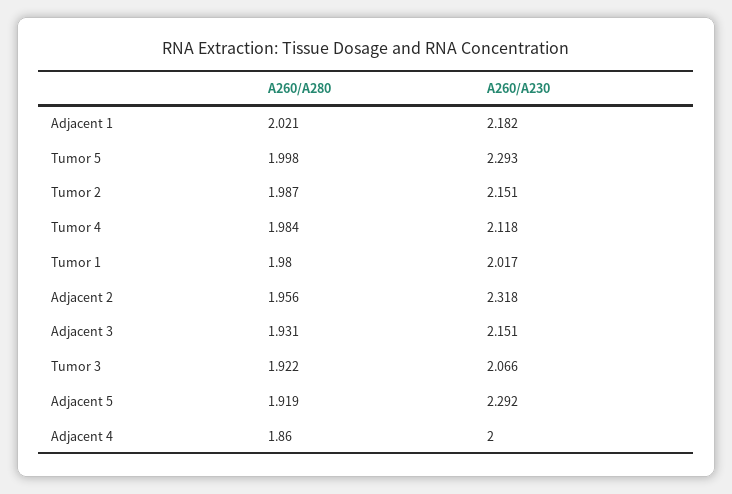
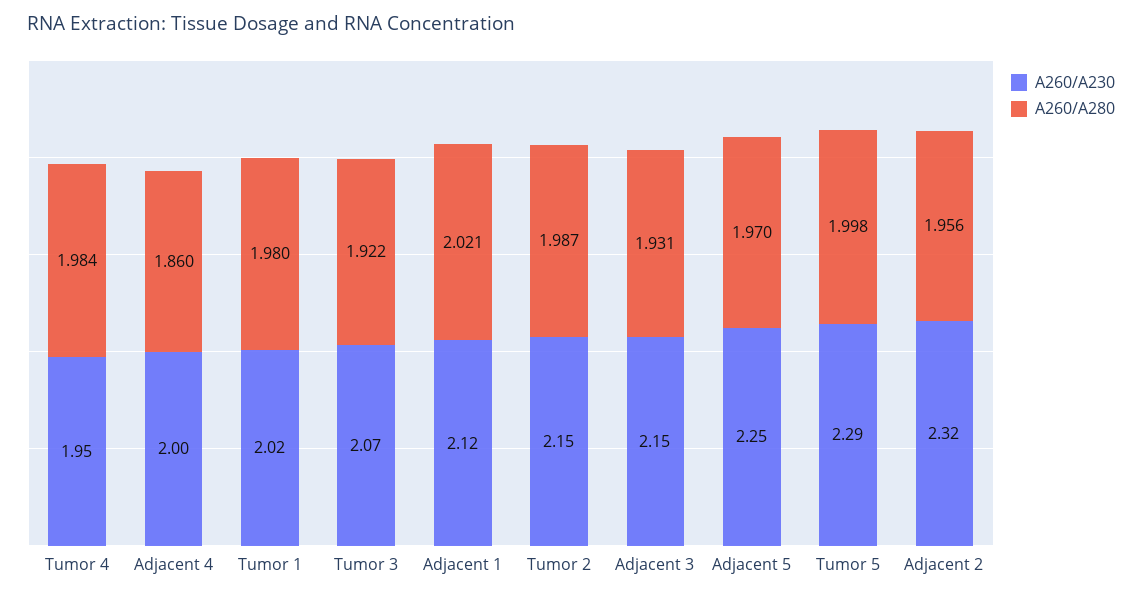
  {
    "A260/A280": {
      "Adjacent 1": 2.021,
      "Tumor 5": 1.998,
      "Tumor 2": 1.987,
      "Tumor 4": 1.984,
      "Tumor 1": 1.98,
      "Adjacent 2": 1.956,
      "Adjacent 3": 1.931,
      "Tumor 3": 1.922,
-     "Adjacent 5": 1.919,
+     "Adjacent 5": 1.97,
      "Adjacent 4": 1.86
    },
    "A260/A230": {
-     "Adjacent 1": 2.182,
+     "Adjacent 1": 2.12,
      "Tumor 5": 2.293,
      "Tumor 2": 2.151,
-     "Tumor 4": 2.118,
+     "Tumor 4": 1.95,
      "Tumor 1": 2.017,
      "Adjacent 2": 2.318,
      "Adjacent 3": 2.151,
      "Tumor 3": 2.066,
-     "Adjacent 5": 2.292,
+     "Adjacent 5": 2.25,
      "Adjacent 4": 2
    }
  }

